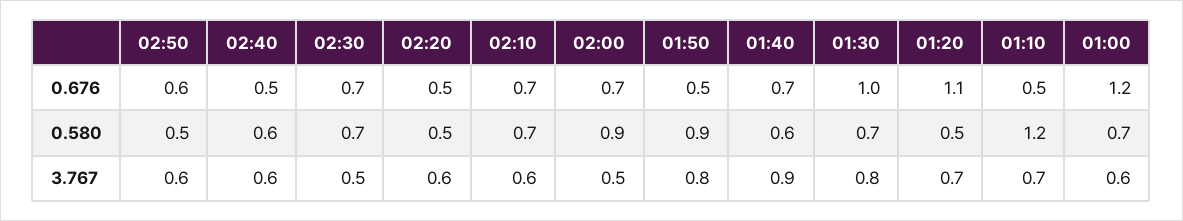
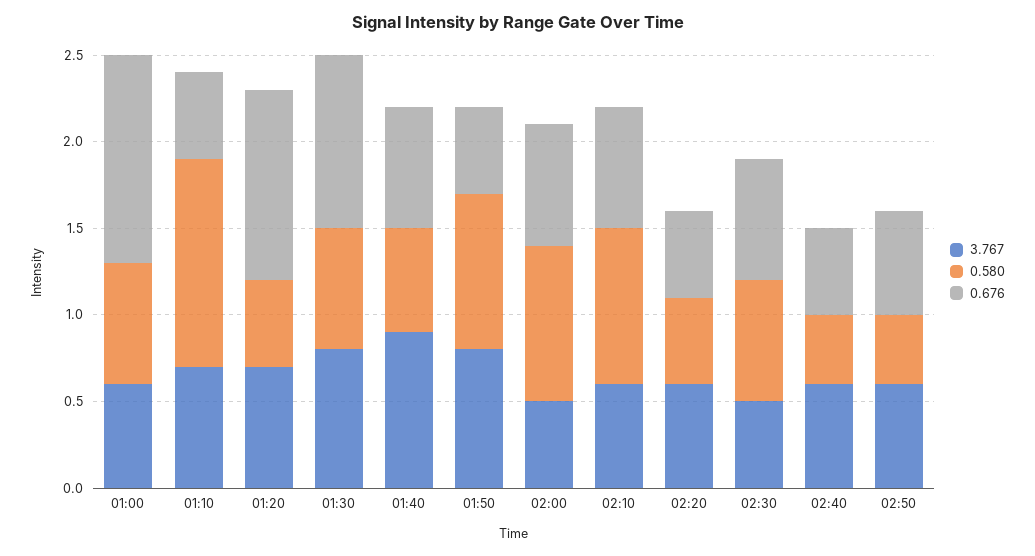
  {
    "0.676": {
      "02:50": 0.6,
      "02:40": 0.5,
      "02:30": 0.7,
      "02:20": 0.5,
      "02:10": 0.7,
      "02:00": 0.7,
      "01:50": 0.5,
      "01:40": 0.7,
      "01:30": 1,
      "01:20": 1.1,
      "01:10": 0.5,
      "01:00": 1.2
    },
    "0.580": {
-     "02:50": 0.5,
+     "02:50": 0.4,
-     "02:40": 0.6,
+     "02:40": 0.4,
      "02:30": 0.7,
      "02:20": 0.5,
-     "02:10": 0.7,
+     "02:10": 0.9,
      "02:00": 0.9,
      "01:50": 0.9,
      "01:40": 0.6,
      "01:30": 0.7,
      "01:20": 0.5,
      "01:10": 1.2,
      "01:00": 0.7
    },
    "3.767": {
      "02:50": 0.6,
      "02:40": 0.6,
      "02:30": 0.5,
      "02:20": 0.6,
      "02:10": 0.6,
      "02:00": 0.5,
      "01:50": 0.8,
      "01:40": 0.9,
      "01:30": 0.8,
      "01:20": 0.7,
      "01:10": 0.7,
      "01:00": 0.6
    }
  }

